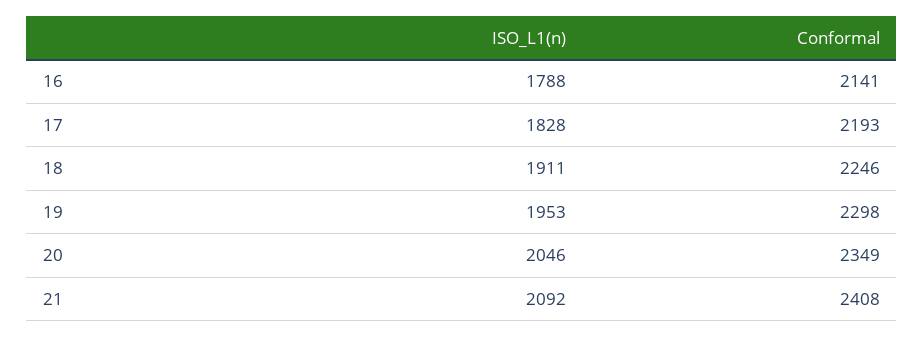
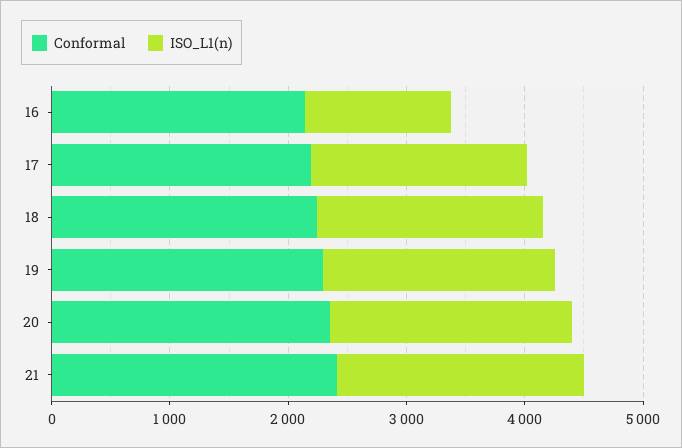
  {
    "ISO_L1(n)": {
-     "16": 1788,
+     "16": 1200,
      "17": 1828,
      "18": 1911,
      "19": 1953,
      "20": 2046,
      "21": 2092
    },
    "Conformal": {
      "16": 2141,
      "17": 2193,
      "18": 2246,
      "19": 2298,
      "20": 2349,
      "21": 2408
    }
  }

